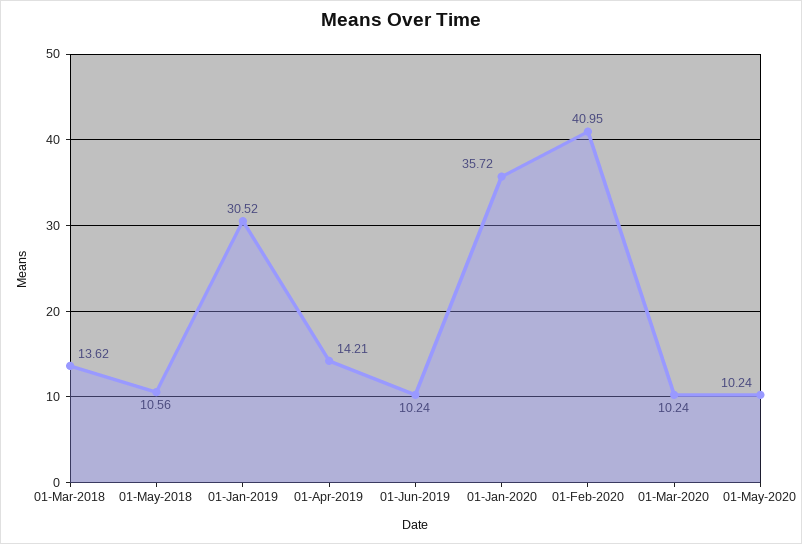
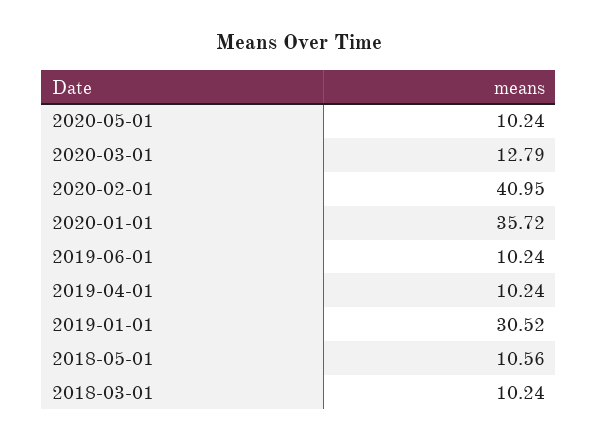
  {
-   "01-Mar-2018": 13.62,
+   "01-Mar-2018": 10.24,
    "01-May-2018": 10.56,
    "01-Jan-2019": 30.52,
-   "01-Apr-2019": 14.21,
+   "01-Apr-2019": 10.24,
    "01-Jun-2019": 10.24,
    "01-Jan-2020": 35.72,
    "01-Feb-2020": 40.95,
-   "01-Mar-2020": 10.24,
+   "01-Mar-2020": 12.79,
    "01-May-2020": 10.24
  }

